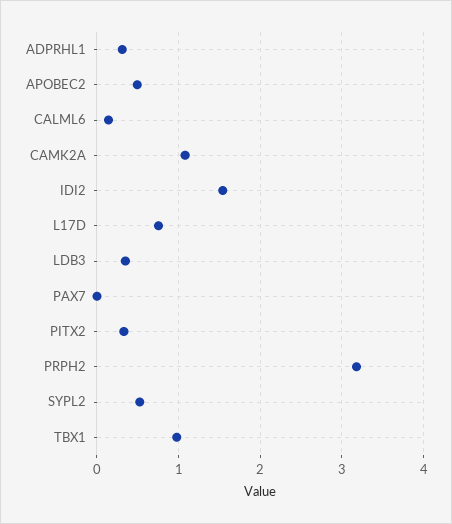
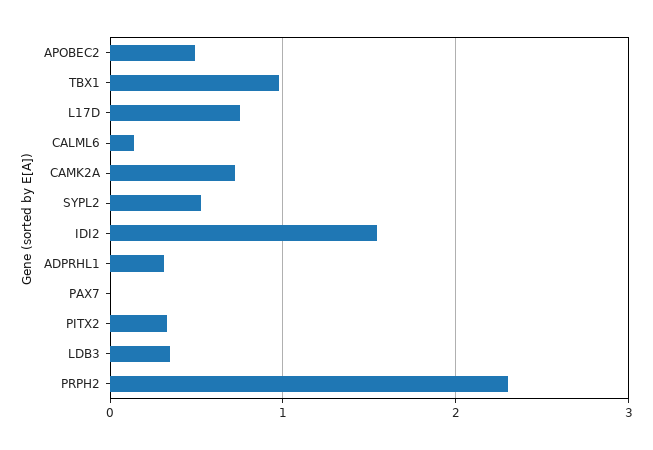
  {
    "ADPRHL1": 0.3,
    "APOBEC2": 0.5,
    "CALML6": 0.1,
-   "CAMK2A": 1.1,
+   "CAMK2A": 0.7,
    "IDI2": 1.5,
    "L17D": 0.8,
    "LDB3": 0.3,
    "PAX7": 0,
    "PITX2": 0.3,
-   "PRPH2": 3.2,
+   "PRPH2": 2.3,
    "SYPL2": 0.5,
    "TBX1": 1
  }

